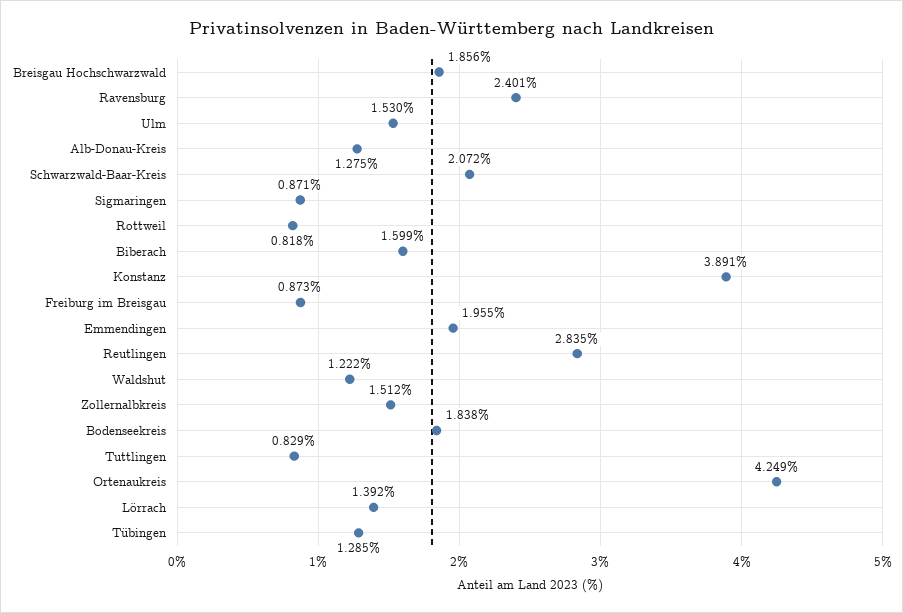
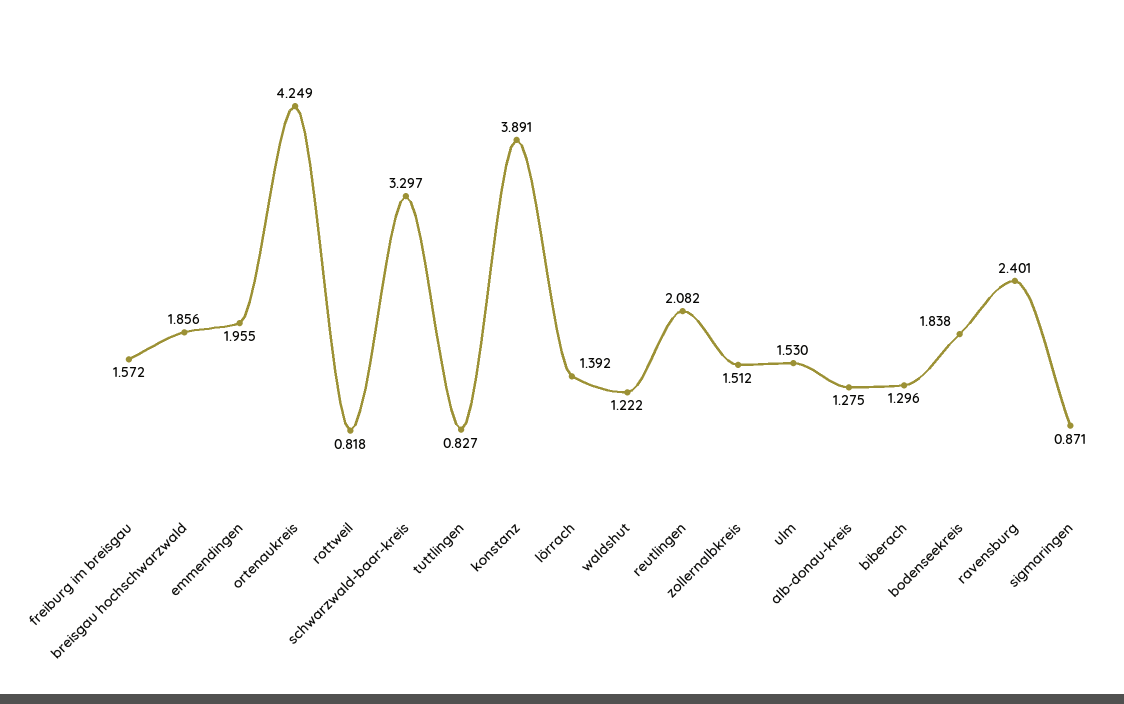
  {
    "Breisgau Hochschwarzwald": 1.856,
    "Ravensburg": 2.401,
    "Ulm": 1.53,
    "Alb-Donau-Kreis": 1.275,
-   "Schwarzwald-Baar-Kreis": 2.072,
+   "Schwarzwald-Baar-Kreis": 3.297,
    "Sigmaringen": 0.871,
    "Rottweil": 0.818,
-   "Biberach": 1.599,
+   "Biberach": 1.296,
    "Konstanz": 3.891,
-   "Freiburg im Breisgau": 0.873,
+   "Freiburg im Breisgau": 1.572,
    "Emmendingen": 1.955,
-   "Reutlingen": 2.835,
+   "Reutlingen": 2.082,
    "Waldshut": 1.222,
    "Zollernalbkreis": 1.512,
    "Bodenseekreis": 1.838,
-   "Tuttlingen": 0.829,
+   "Tuttlingen": 0.827,
    "Ortenaukreis": 4.249,
-   "Lörrach": 1.392,
+   "Lörrach": 1.392
-   "Tübingen": 1.285
  }

